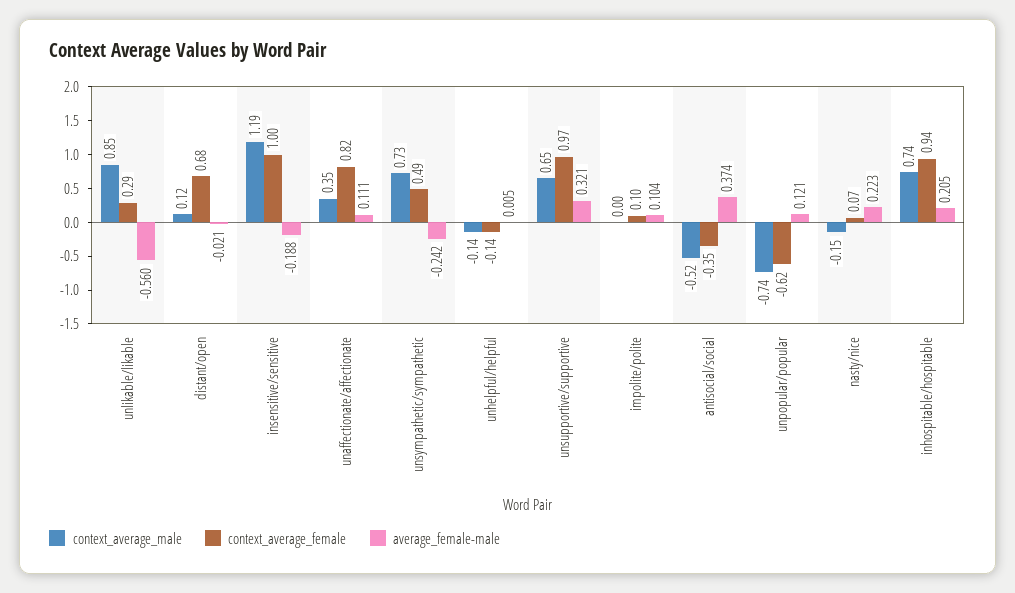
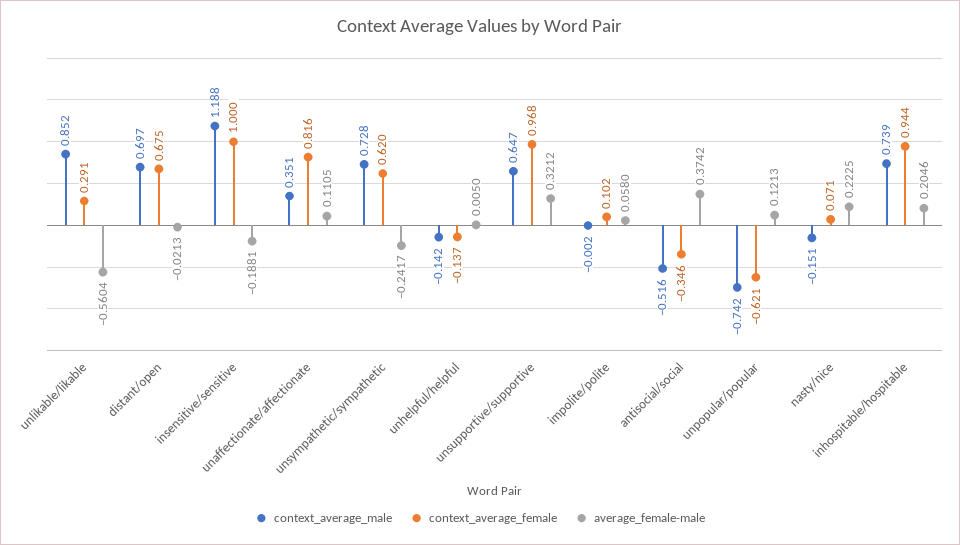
  {
    "context_average_male": {
      "unlikable/likable": 0.852,
-     "distant/open": 0.12,
+     "distant/open": 0.697,
      "insensitive/sensitive": 1.188,
      "unaffectionate/affectionate": 0.351,
      "unsympathetic/sympathetic": 0.728,
      "unhelpful/helpful": -0.142,
      "unsupportive/supportive": 0.647,
      "impolite/polite": -0.002,
      "antisocial/social": -0.516,
      "unpopular/popular": -0.742,
      "nasty/nice": -0.151,
      "inhospitable/hospitable": 0.739
    },
    "context_average_female": {
      "unlikable/likable": 0.291,
      "distant/open": 0.675,
      "insensitive/sensitive": 1,
      "unaffectionate/affectionate": 0.816,
-     "unsympathetic/sympathetic": 0.49,
+     "unsympathetic/sympathetic": 0.62,
      "unhelpful/helpful": -0.137,
      "unsupportive/supportive": 0.968,
      "impolite/polite": 0.102,
      "antisocial/social": -0.346,
      "unpopular/popular": -0.621,
      "nasty/nice": 0.071,
      "inhospitable/hospitable": 0.944
    },
    "average_female-male": {
      "unlikable/likable": -0.5604,
      "distant/open": -0.0213,
      "insensitive/sensitive": -0.1881,
      "unaffectionate/affectionate": 0.1105,
      "unsympathetic/sympathetic": -0.2417,
      "unhelpful/helpful": 0.005,
      "unsupportive/supportive": 0.3212,
-     "impolite/polite": 0.104,
+     "impolite/polite": 0.058,
      "antisocial/social": 0.3742,
      "unpopular/popular": 0.1213,
      "nasty/nice": 0.2225,
      "inhospitable/hospitable": 0.2046
    }
  }

